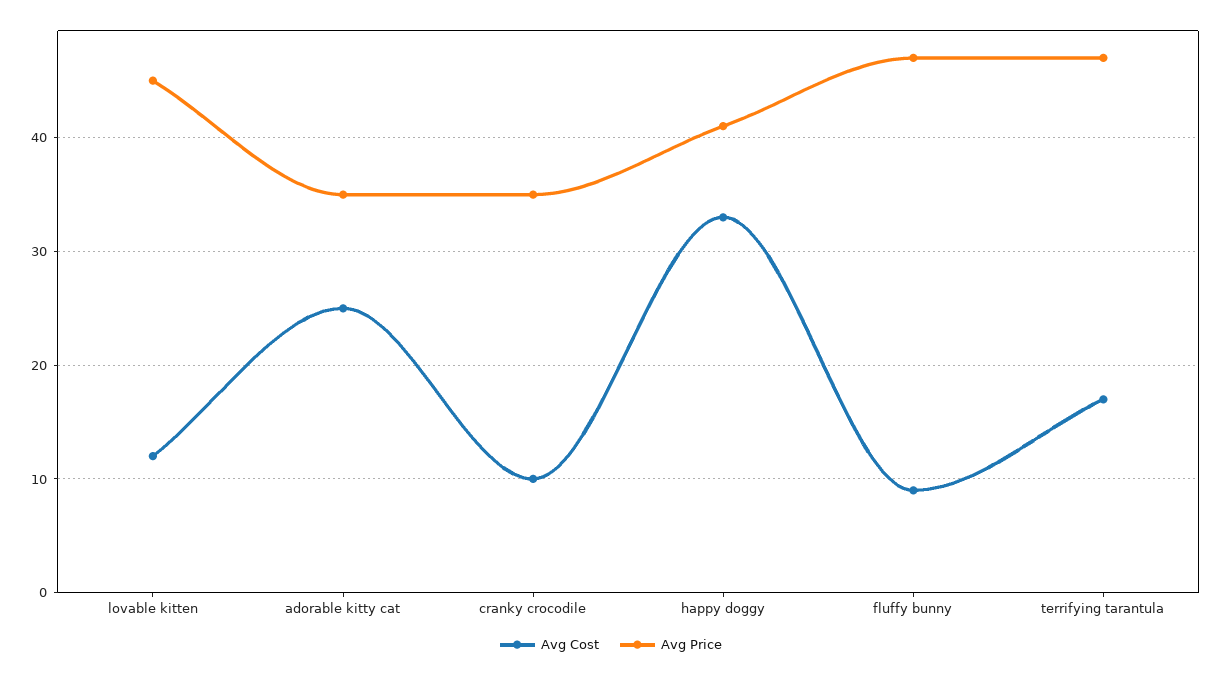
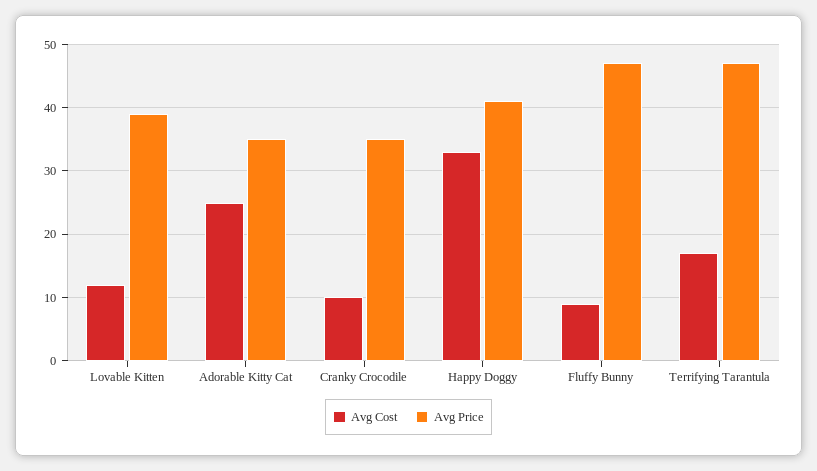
  {
    "Avg Cost": {
      "lovable kitten": 12,
      "adorable kitty cat": 25,
      "cranky crocodile": 10,
      "happy doggy": 33,
      "fluffy bunny": 9,
      "terrifying tarantula": 17
    },
    "Avg Price": {
-     "lovable kitten": 45,
+     "lovable kitten": 39,
      "adorable kitty cat": 35,
      "cranky crocodile": 35,
      "happy doggy": 41,
      "fluffy bunny": 47,
      "terrifying tarantula": 47
    }
  }

